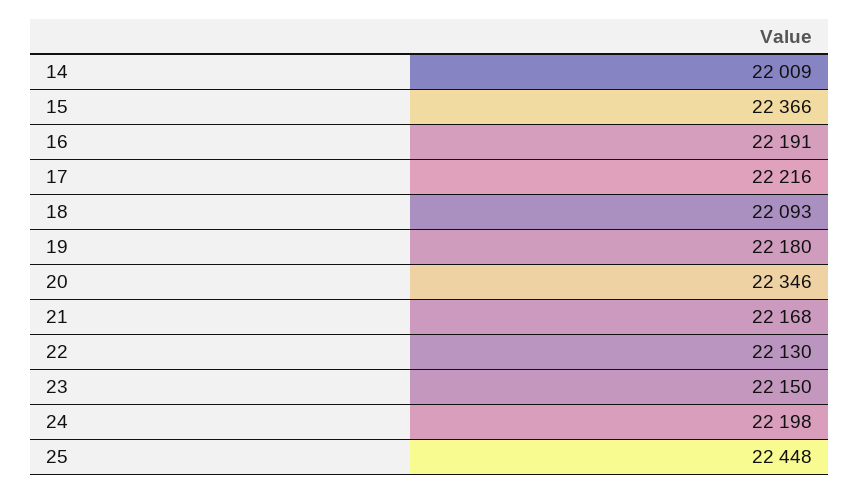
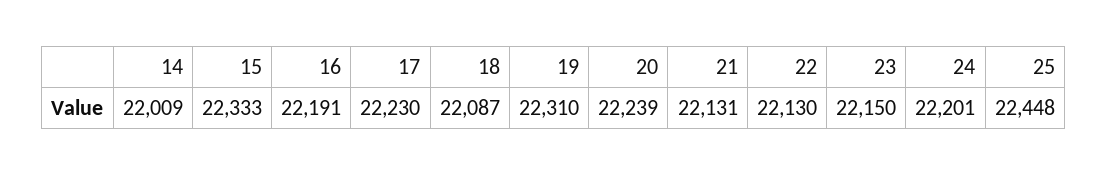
  {
    "14": 22009,
-   "15": 22366,
+   "15": 22333,
    "16": 22191,
-   "17": 22216,
+   "17": 22230,
-   "18": 22093,
+   "18": 22087,
-   "19": 22180,
+   "19": 22310,
-   "20": 22346,
+   "20": 22239,
-   "21": 22168,
+   "21": 22131,
    "22": 22130,
    "23": 22150,
-   "24": 22198,
+   "24": 22201,
    "25": 22448
  }

